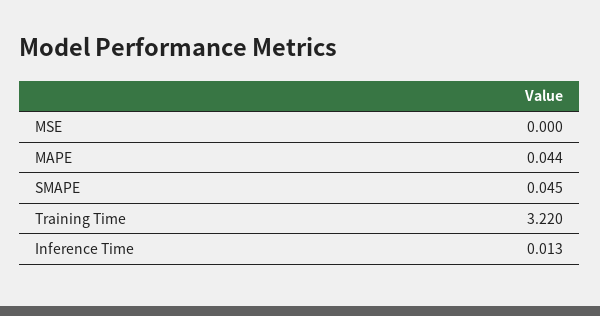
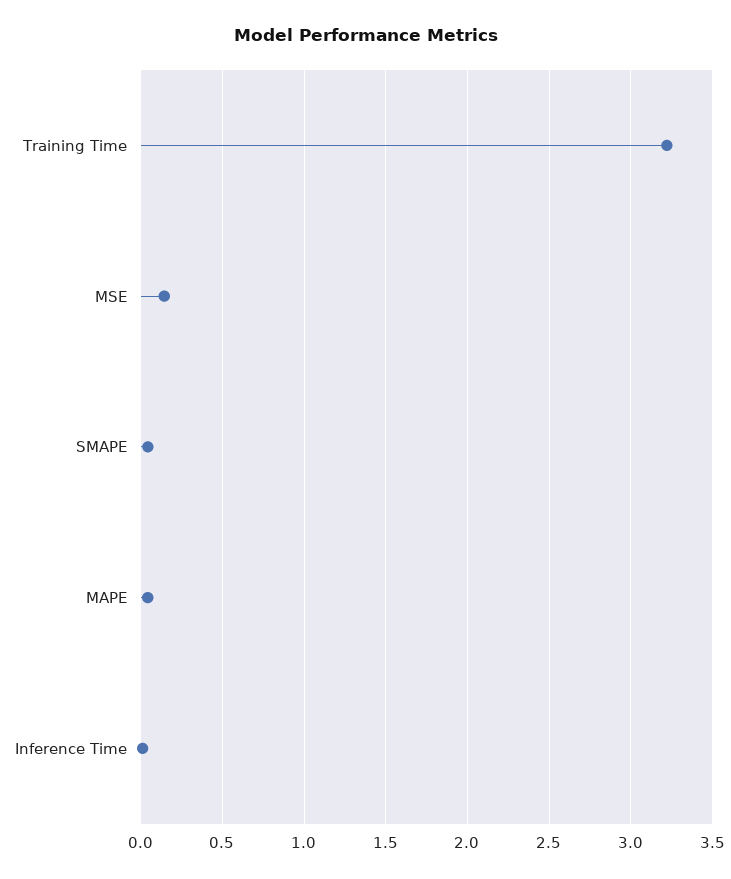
  {
-   "MSE": 0,
+   "MSE": 0.15,
    "MAPE": 0.044,
    "SMAPE": 0.045,
    "Training Time": 3.22,
    "Inference Time": 0.013
  }

